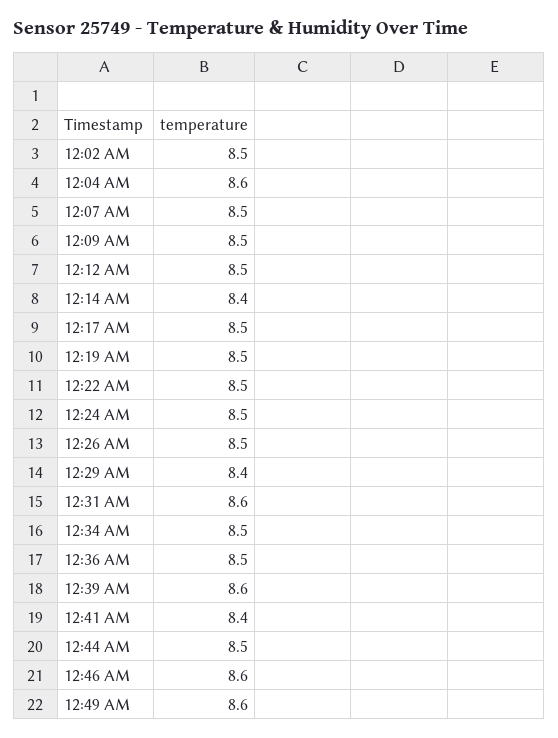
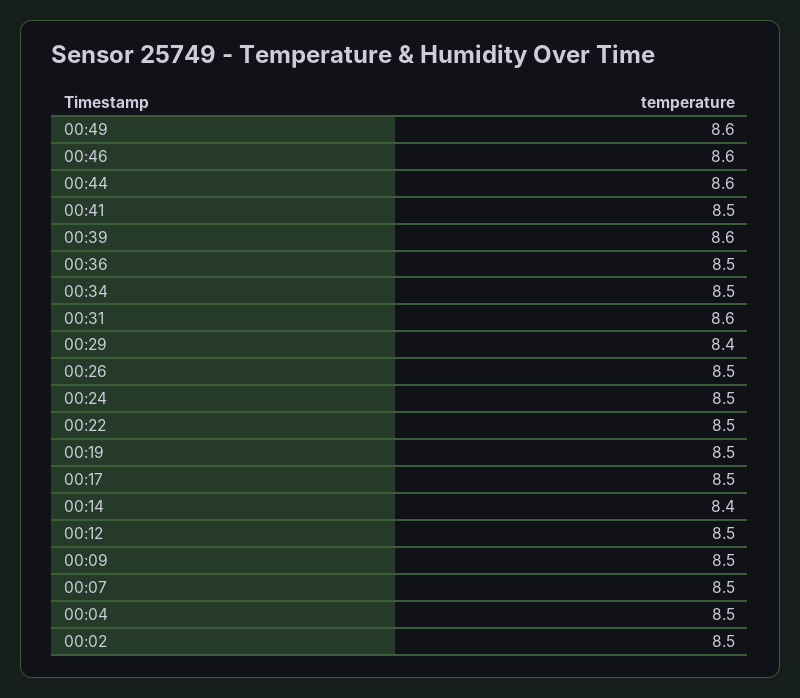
  {
    "12:02 AM": 8.5,
-   "12:04 AM": 8.6,
+   "12:04 AM": 8.5,
    "12:07 AM": 8.5,
    "12:09 AM": 8.5,
    "12:12 AM": 8.5,
    "12:14 AM": 8.4,
    "12:17 AM": 8.5,
    "12:19 AM": 8.5,
    "12:22 AM": 8.5,
    "12:24 AM": 8.5,
    "12:26 AM": 8.5,
    "12:29 AM": 8.4,
    "12:31 AM": 8.6,
    "12:34 AM": 8.5,
    "12:36 AM": 8.5,
    "12:39 AM": 8.6,
-   "12:41 AM": 8.4,
+   "12:41 AM": 8.5,
-   "12:44 AM": 8.5,
+   "12:44 AM": 8.6,
    "12:46 AM": 8.6,
    "12:49 AM": 8.6
  }

